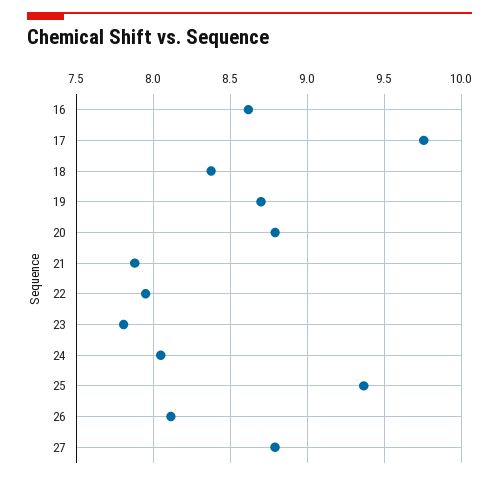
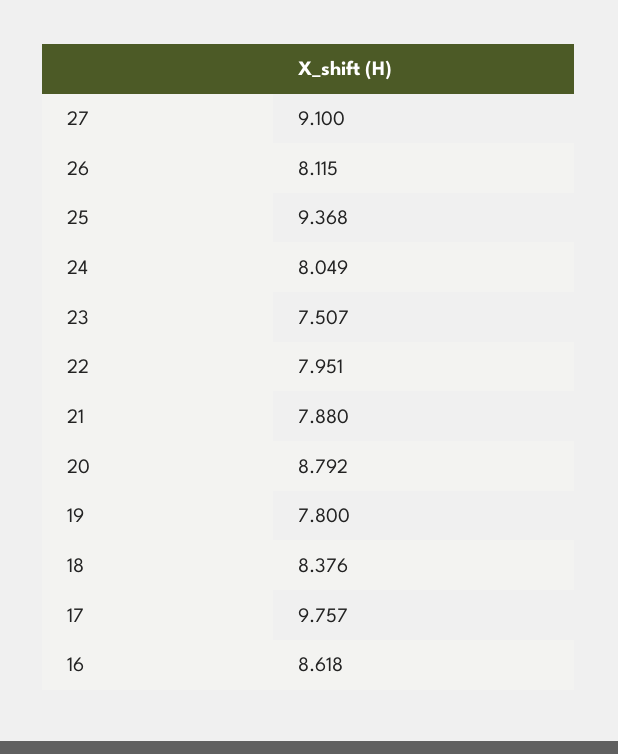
  {
    "16": 8.618,
    "17": 9.757,
    "18": 8.376,
-   "19": 8.7,
+   "19": 7.8,
    "20": 8.792,
    "21": 7.88,
    "22": 7.951,
-   "23": 7.8,
+   "23": 7.507,
    "24": 8.049,
    "25": 9.368,
    "26": 8.115,
-   "27": 8.8
+   "27": 9.1
  }

